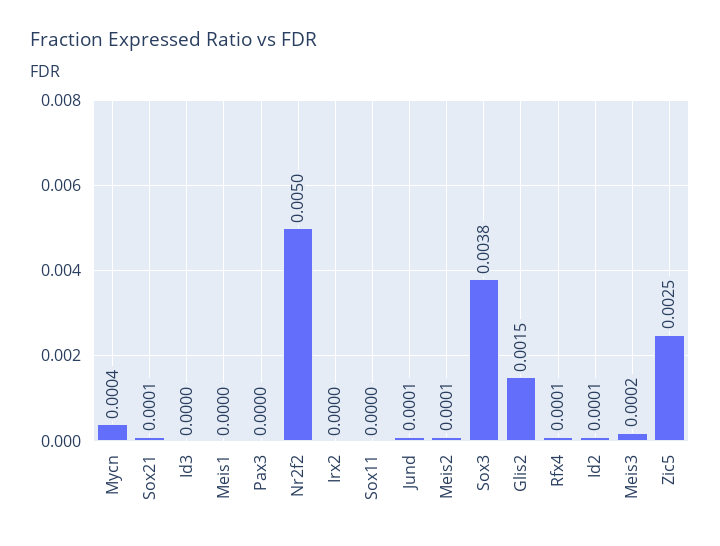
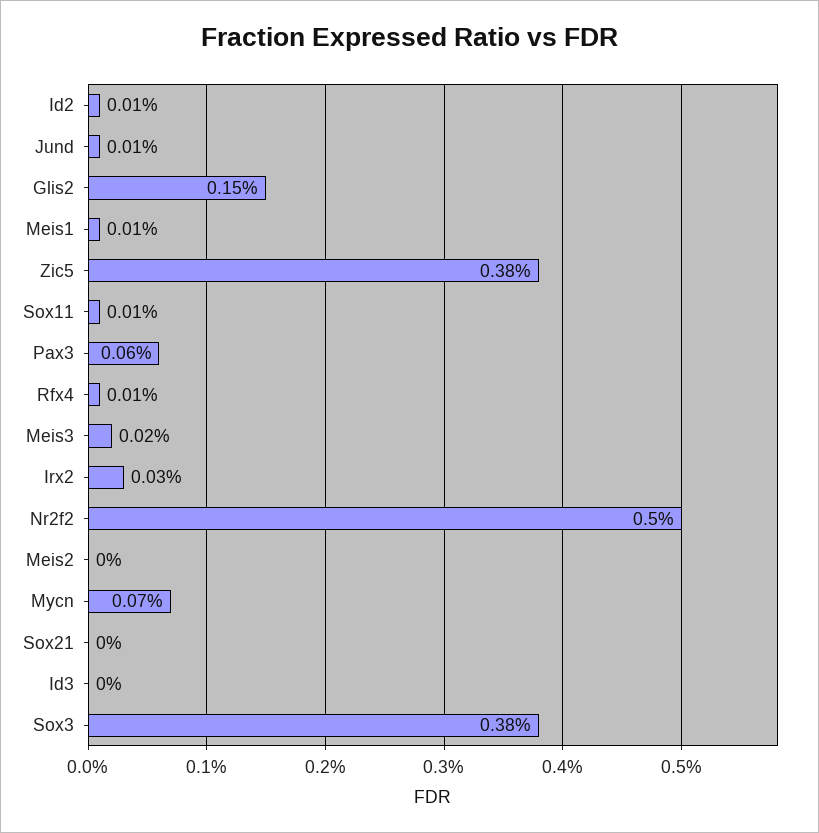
  {
-   "Mycn": 0.0004,
+   "Mycn": 0.0007,
-   "Sox21": 0.0001,
+   "Sox21": 0,
    "Id3": 0,
-   "Meis1": 0,
+   "Meis1": 0.0001,
-   "Pax3": 0,
+   "Pax3": 0.0006,
    "Nr2f2": 0.005,
-   "Irx2": 0,
+   "Irx2": 0.0003,
-   "Sox11": 0,
+   "Sox11": 0.0001,
    "Jund": 0.0001,
-   "Meis2": 0.0001,
+   "Meis2": 0,
    "Sox3": 0.0038,
    "Glis2": 0.0015,
    "Rfx4": 0.0001,
    "Id2": 0.0001,
    "Meis3": 0.0002,
-   "Zic5": 0.0025
+   "Zic5": 0.0038
  }

